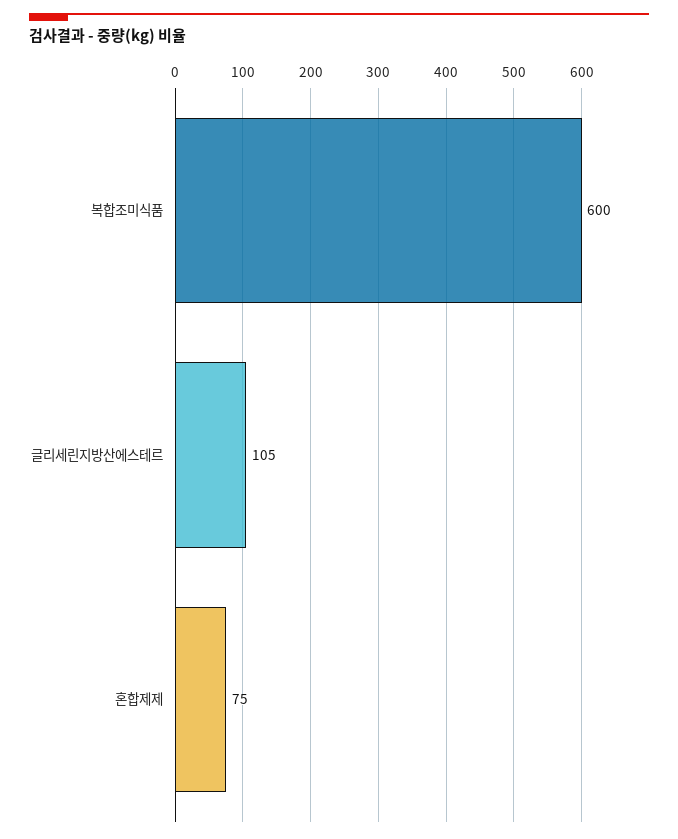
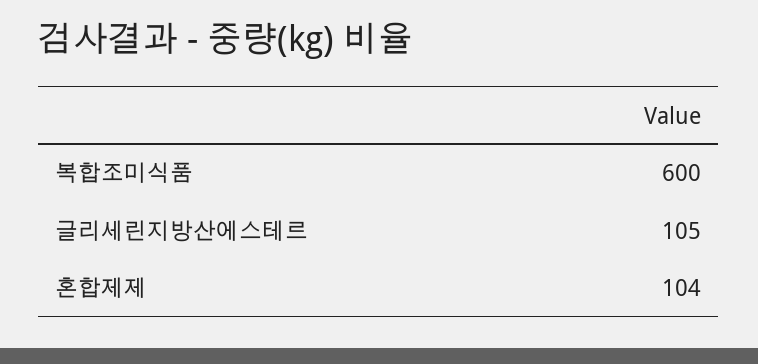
  {
    "복합조미식품": 600,
    "글리세린지방산에스테르": 105,
-   "혼합제제": 75
+   "혼합제제": 104
  }

